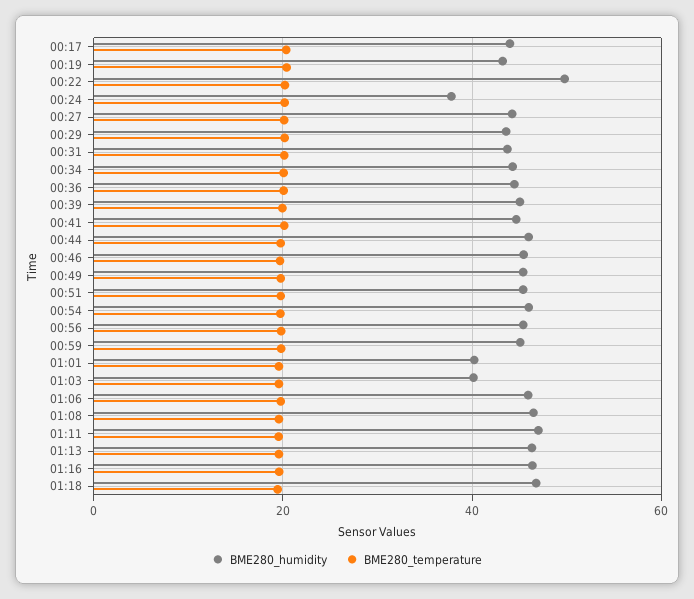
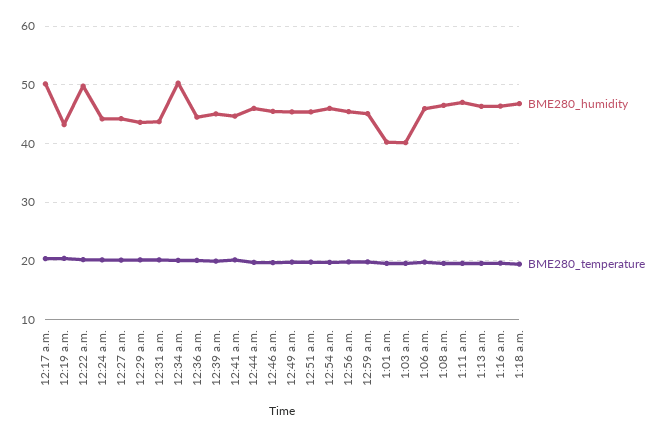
  {
    "BME280_humidity": {
-     "00:17": 44,
+     "00:17": 50,
      "00:19": 44,
      "00:22": 50,
-     "00:24": 38,
+     "00:24": 44,
      "00:27": 44,
      "00:29": 44,
      "00:31": 44,
-     "00:34": 44,
+     "00:34": 50,
      "00:36": 44,
      "00:39": 46,
      "00:41": 44,
      "00:44": 46,
      "00:46": 46,
      "00:49": 46,
      "00:51": 46,
      "00:54": 46,
      "00:56": 46,
      "00:59": 46,
      "01:01": 40,
      "01:03": 40,
      "01:06": 46,
      "01:08": 46,
      "01:11": 48,
      "01:13": 46,
      "01:16": 46,
      "01:18": 46
    },
    "BME280_temperature": {
      "00:17": 20,
      "00:19": 20,
      "00:22": 20,
      "00:24": 20,
      "00:27": 20,
      "00:29": 20,
      "00:31": 20,
      "00:34": 20,
      "00:36": 20,
      "00:39": 20,
      "00:41": 20,
      "00:44": 20,
      "00:46": 20,
      "00:49": 20,
      "00:51": 20,
      "00:54": 20,
      "00:56": 20,
      "00:59": 20,
      "01:01": 20,
      "01:03": 20,
      "01:06": 20,
      "01:08": 20,
      "01:11": 20,
      "01:13": 20,
      "01:16": 20,
      "01:18": 20
    }
  }

